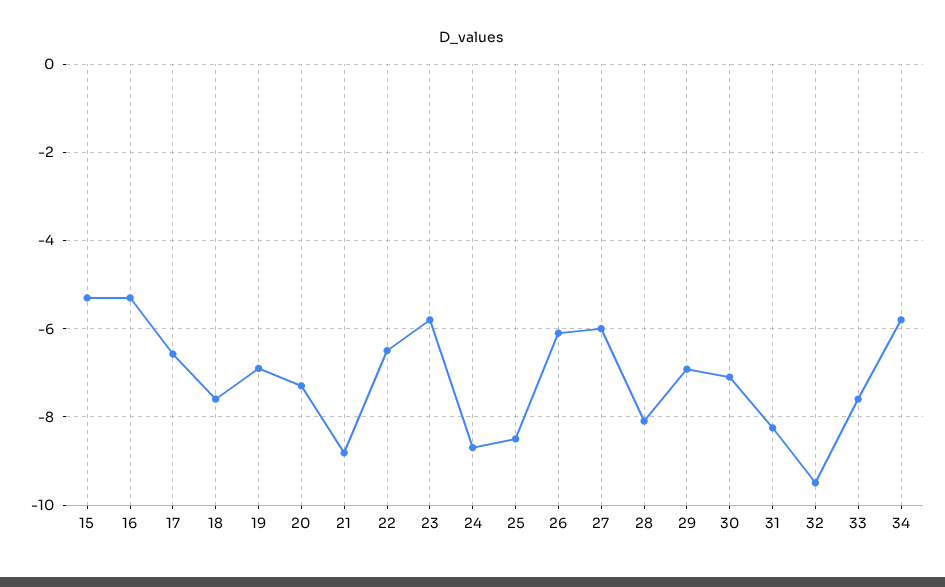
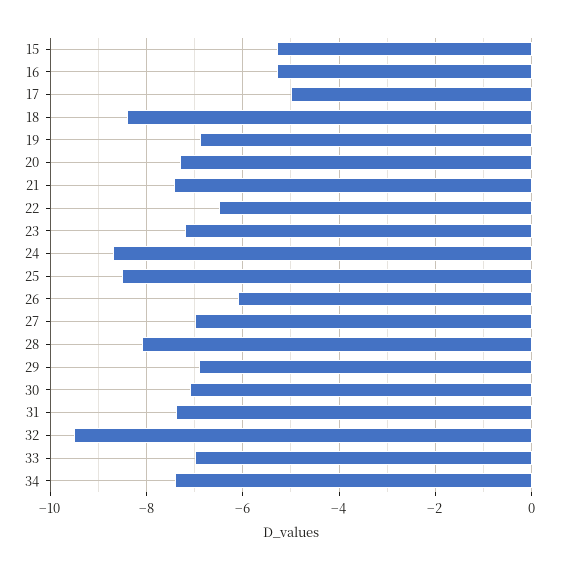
  {
    "15": -5.4,
    "16": -5.4,
-   "17": -6.6,
+   "17": -5,
-   "18": -7.6,
+   "18": -8.4,
    "19": -7,
    "20": -7.4,
-   "21": -8.8,
+   "21": -7.4,
    "22": -6.6,
-   "23": -5.8,
+   "23": -7.2,
    "24": -8.8,
    "25": -8.6,
    "26": -6.2,
-   "27": -6,
+   "27": -7,
    "28": -8.2,
    "29": -7,
    "30": -7.2,
-   "31": -8.2,
+   "31": -7.4,
    "32": -9.6,
-   "33": -7.6,
+   "33": -7,
-   "34": -5.8
+   "34": -7.4
  }

